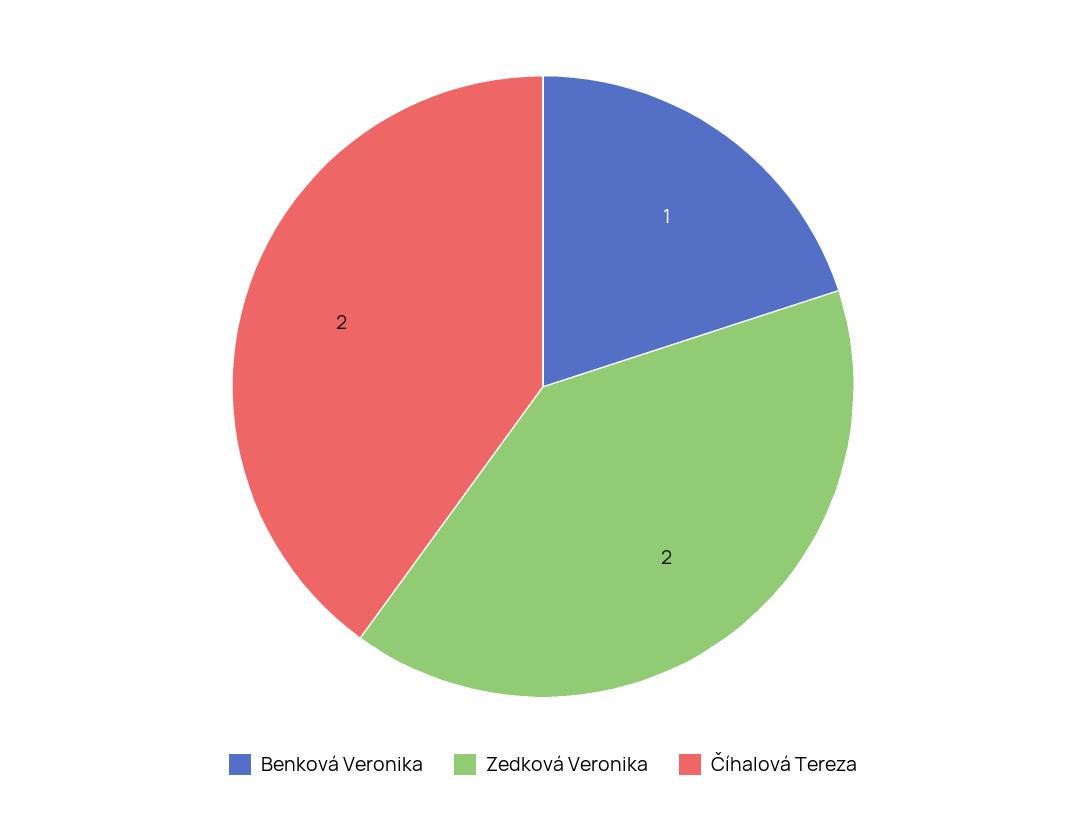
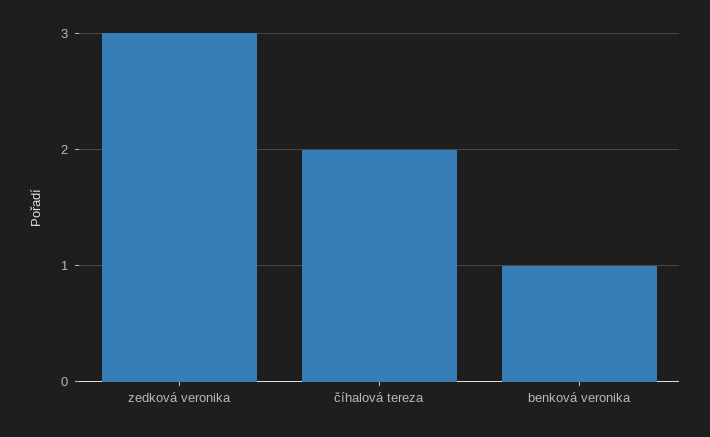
  {
    "Benková Veronika": 1,
-   "Zedková Veronika": 2,
+   "Zedková Veronika": 3,
    "Číhalová Tereza": 2
  }

